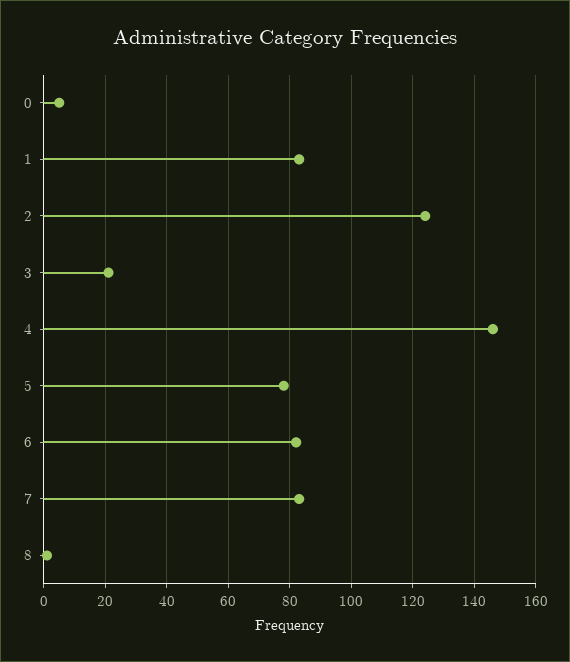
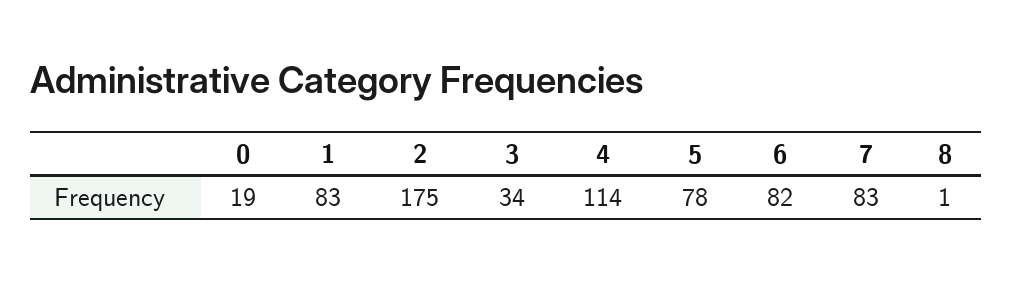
  {
-   "0": 5,
+   "0": 19,
    "1": 83,
-   "2": 125,
+   "2": 175,
-   "3": 20,
+   "3": 34,
-   "4": 145,
+   "4": 114,
    "5": 78,
    "6": 82,
    "7": 83,
    "8": 1
  }

